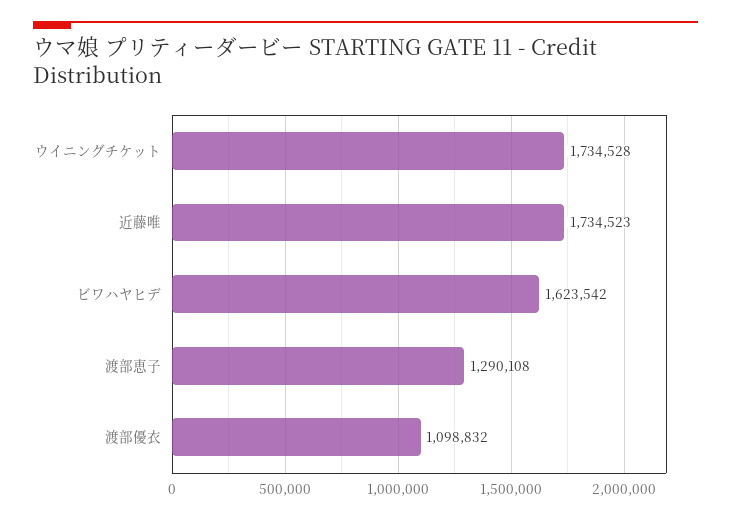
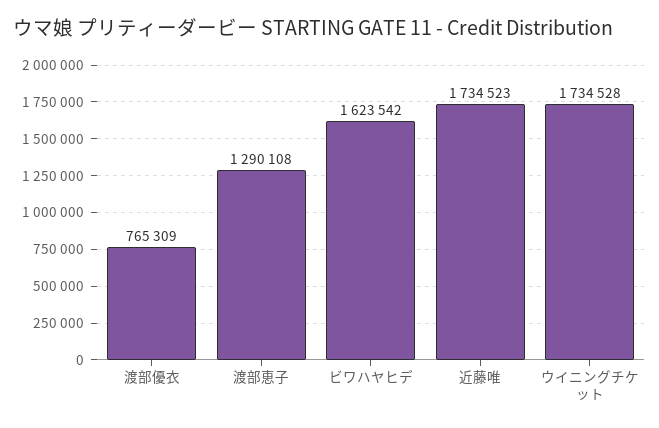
  {
    "ウイニングチケット": 1734528,
    "近藤唯": 1734523,
    "ビワハヤヒデ": 1623542,
    "渡部恵子": 1290108,
-   "渡部優衣": 1098832
+   "渡部優衣": 765309
  }

